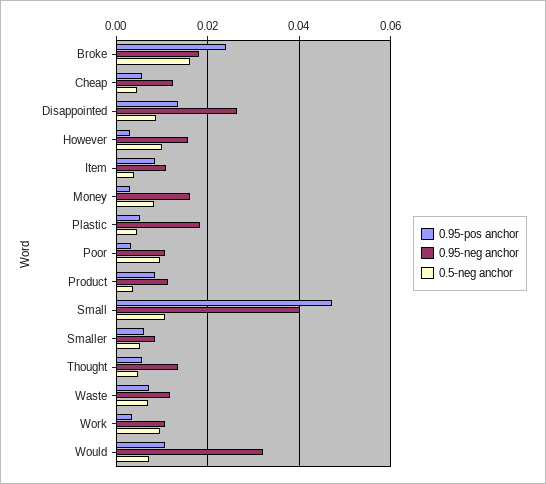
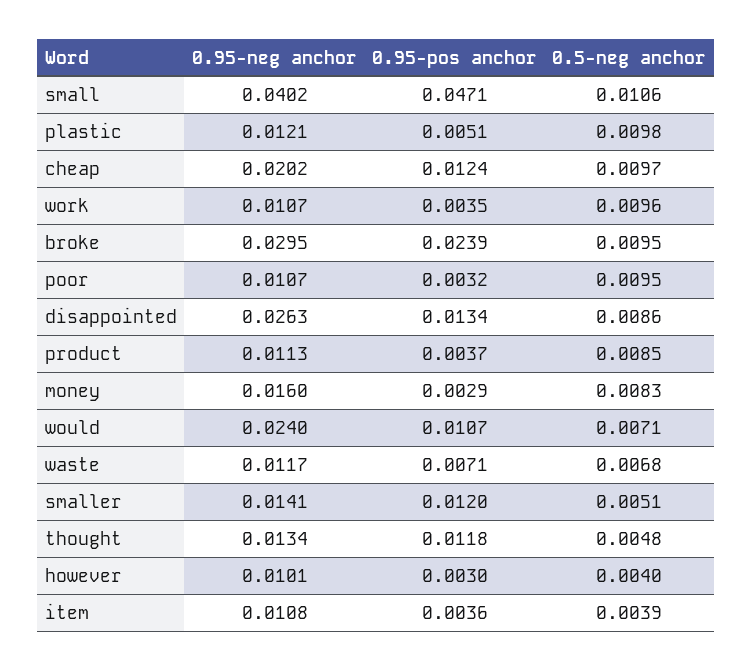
  {
    "0.95-pos anchor": {
      "Broke": 0.0239,
-     "Cheap": 0.006,
+     "Cheap": 0.0124,
      "Disappointed": 0.0134,
      "However": 0.003,
-     "Item": 0.008,
+     "Item": 0.0036,
      "Money": 0.0029,
      "Plastic": 0.0051,
      "Poor": 0.0032,
-     "Product": 0.008,
+     "Product": 0.0037,
      "Small": 0.0471,
-     "Smaller": 0.006,
+     "Smaller": 0.012,
-     "Thought": 0.006,
+     "Thought": 0.0118,
      "Waste": 0.0071,
      "Work": 0.0035,
      "Would": 0.0107
    },
    "0.95-neg anchor": {
-     "Broke": 0.018,
+     "Broke": 0.0295,
-     "Cheap": 0.012,
+     "Cheap": 0.0202,
      "Disappointed": 0.0263,
-     "However": 0.016,
+     "However": 0.0101,
      "Item": 0.0108,
      "Money": 0.016,
-     "Plastic": 0.018,
+     "Plastic": 0.0121,
      "Poor": 0.0107,
      "Product": 0.0113,
      "Small": 0.0402,
-     "Smaller": 0.008,
+     "Smaller": 0.0141,
      "Thought": 0.0134,
      "Waste": 0.0117,
      "Work": 0.0107,
-     "Would": 0.032
+     "Would": 0.024
    },
    "0.5-neg anchor": {
-     "Broke": 0.016,
+     "Broke": 0.0095,
-     "Cheap": 0.004,
+     "Cheap": 0.0097,
      "Disappointed": 0.0086,
-     "However": 0.01,
+     "However": 0.004,
      "Item": 0.0039,
      "Money": 0.0083,
-     "Plastic": 0.004,
+     "Plastic": 0.0098,
      "Poor": 0.0095,
-     "Product": 0.004,
+     "Product": 0.0085,
      "Small": 0.0106,
      "Smaller": 0.0051,
      "Thought": 0.0048,
      "Waste": 0.0068,
      "Work": 0.0096,
      "Would": 0.0071
    }
  }

